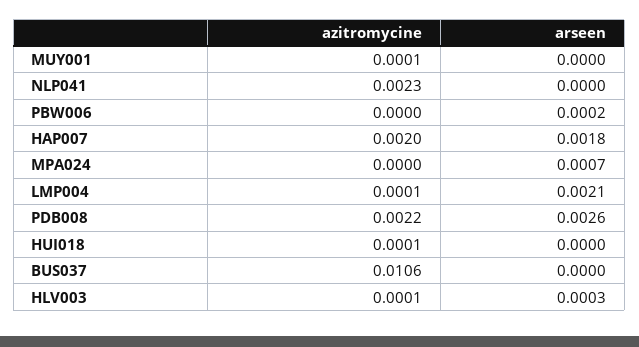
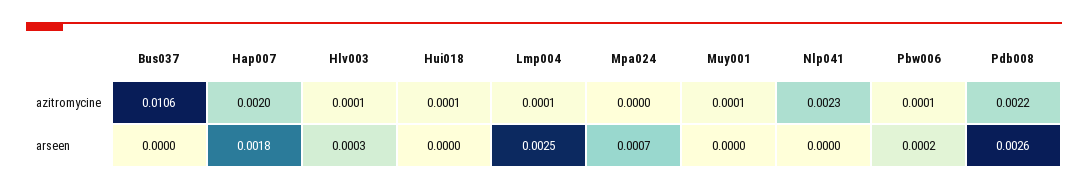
  {
    "azitromycine": {
      "MUY001": 0.0001,
      "NLP041": 0.0023,
-     "PBW006": 0,
+     "PBW006": 0.0001,
      "HAP007": 0.002,
      "MPA024": 0,
      "LMP004": 0.0001,
      "PDB008": 0.0022,
      "HUI018": 0.0001,
      "BUS037": 0.0106,
      "HLV003": 0.0001
    },
    "arseen": {
      "MUY001": 0,
      "NLP041": 0,
      "PBW006": 0.0002,
      "HAP007": 0.0018,
      "MPA024": 0.0007,
-     "LMP004": 0.0021,
+     "LMP004": 0.0025,
      "PDB008": 0.0026,
      "HUI018": 0,
      "BUS037": 0,
      "HLV003": 0.0003
    }
  }

